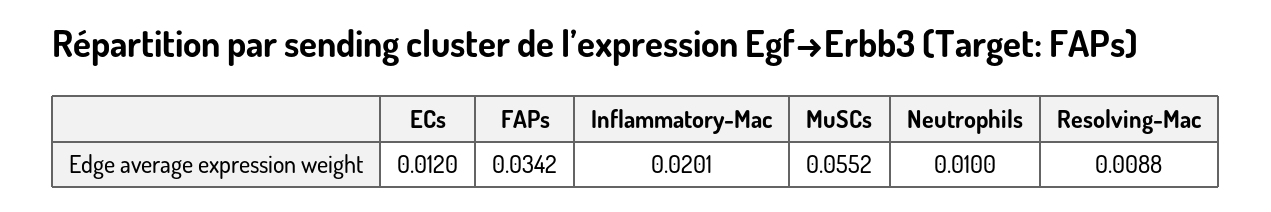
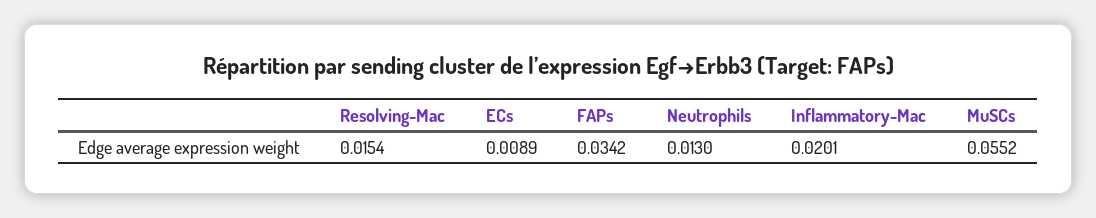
  {
-   "ECs": 0.012,
+   "ECs": 0.0089,
    "FAPs": 0.0342,
    "Inflammatory-Mac": 0.0201,
    "MuSCs": 0.0552,
-   "Neutrophils": 0.01,
+   "Neutrophils": 0.013,
-   "Resolving-Mac": 0.0088
+   "Resolving-Mac": 0.0154
  }

